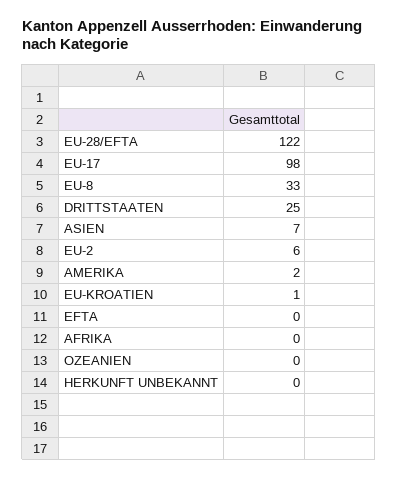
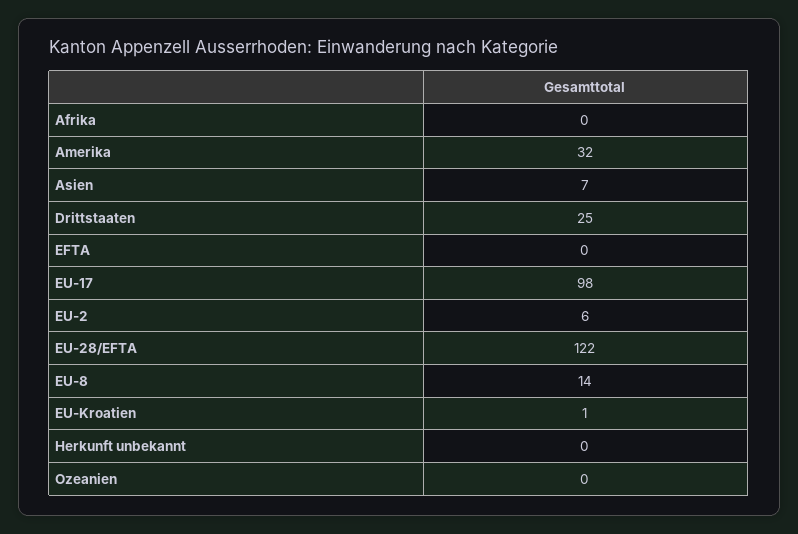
  {
    "EU-28/EFTA": 122,
    "EU-17": 98,
-   "EU-8": 33,
+   "EU-8": 14,
    "DRITTSTAATEN": 25,
    "ASIEN": 7,
    "EU-2": 6,
-   "AMERIKA": 2,
+   "AMERIKA": 32,
    "EU-KROATIEN": 1,
    "EFTA": 0,
    "AFRIKA": 0,
    "OZEANIEN": 0,
    "HERKUNFT UNBEKANNT": 0
  }

